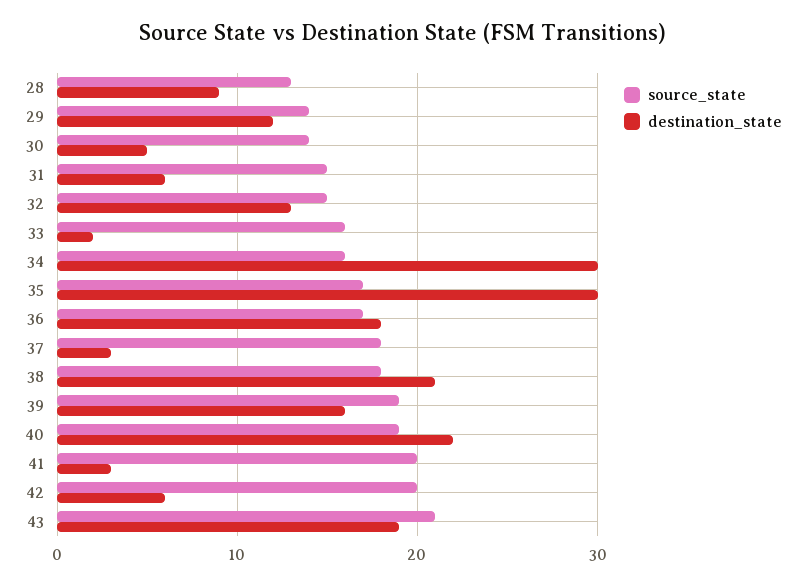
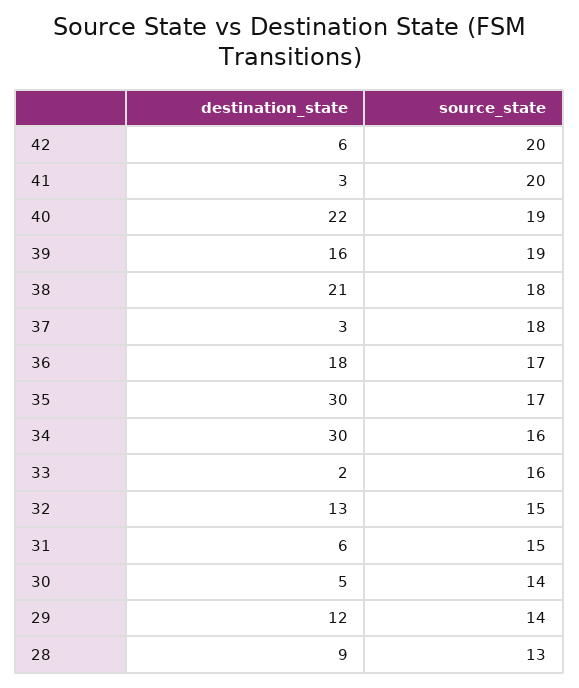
  {
    "source_state": {
      "28": 13,
      "29": 14,
      "30": 14,
      "31": 15,
      "32": 15,
      "33": 16,
      "34": 16,
      "35": 17,
      "36": 17,
      "37": 18,
      "38": 18,
      "39": 19,
      "40": 19,
      "41": 20,
-     "42": 20,
+     "42": 20
-     "43": 21
    },
    "destination_state": {
      "28": 9,
      "29": 12,
      "30": 5,
      "31": 6,
      "32": 13,
      "33": 2,
      "34": 30,
      "35": 30,
      "36": 18,
      "37": 3,
      "38": 21,
      "39": 16,
      "40": 22,
      "41": 3,
-     "42": 6,
+     "42": 6
-     "43": 19
    }
  }

